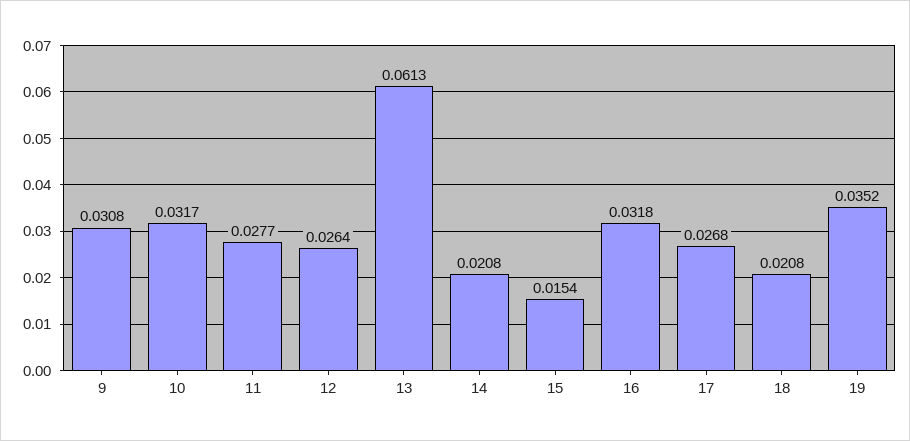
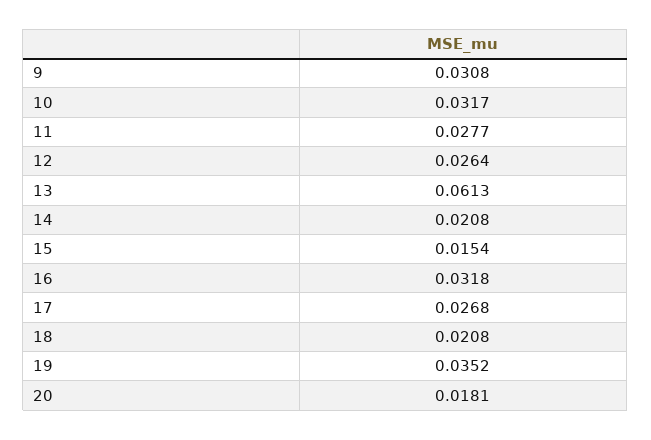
  {
    "9": 0.0308,
    "10": 0.0317,
    "11": 0.0277,
    "12": 0.0264,
    "13": 0.0613,
    "14": 0.0208,
    "15": 0.0154,
    "16": 0.0318,
    "17": 0.0268,
    "18": 0.0208,
-   "19": 0.0352
+   "19": 0.0352,
+   "20": 0.0181
  }

